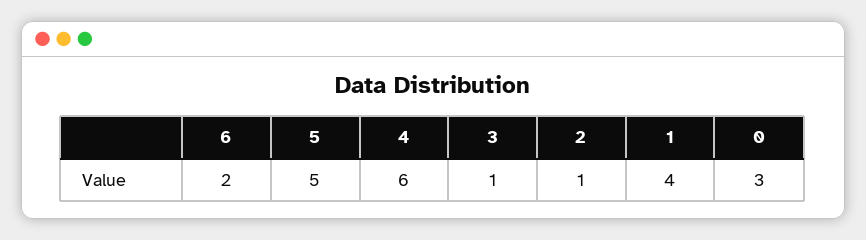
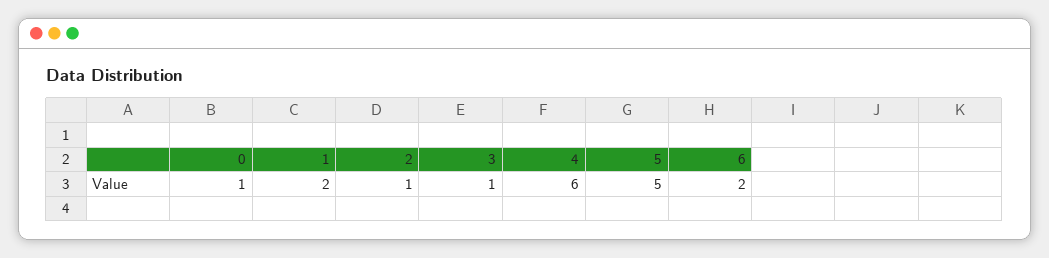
  {
    "6": 2,
    "5": 5,
    "4": 6,
    "3": 1,
    "2": 1,
-   "1": 4,
+   "1": 2,
-   "0": 3
+   "0": 1
  }

